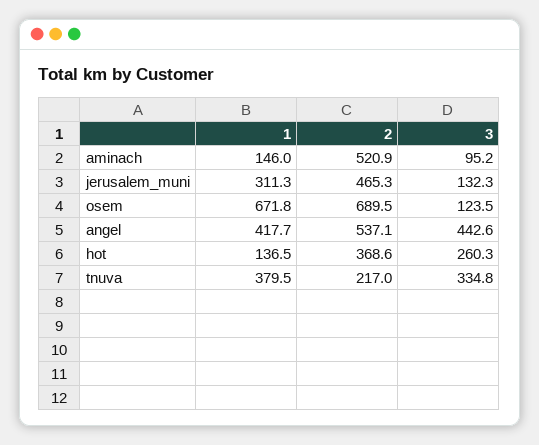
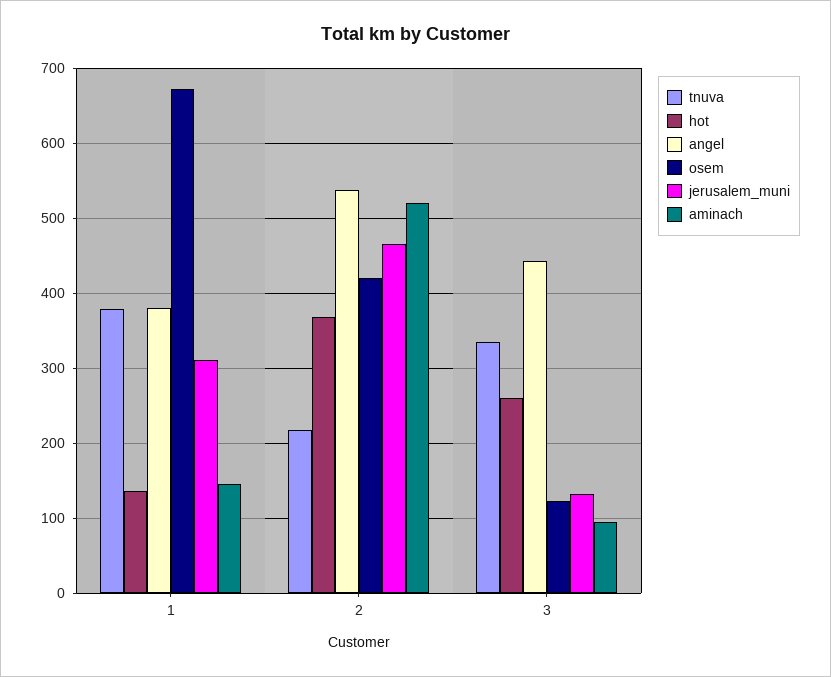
  {
    "aminach": {
      "1": 146,
      "2": 520.9,
      "3": 95.2
    },
    "jerusalem_muni": {
      "1": 311.3,
      "2": 465.3,
      "3": 132.3
    },
    "osem": {
      "1": 671.8,
-     "2": 689.5,
+     "2": 420,
      "3": 123.5
    },
    "angel": {
-     "1": 417.7,
+     "1": 380,
      "2": 537.1,
      "3": 442.6
    },
    "hot": {
      "1": 136.5,
      "2": 368.6,
      "3": 260.3
    },
    "tnuva": {
      "1": 379.5,
      "2": 217,
      "3": 334.8
    }
  }

